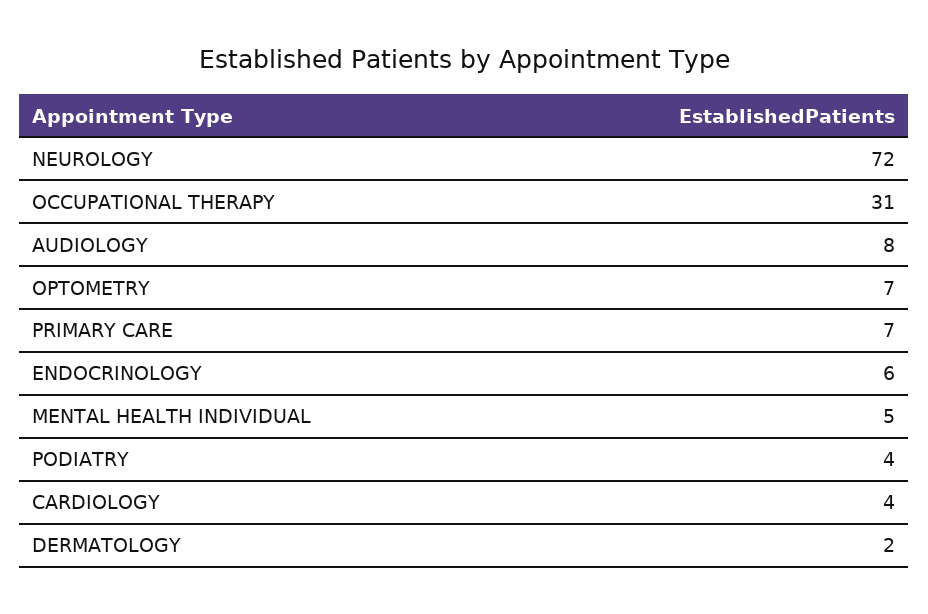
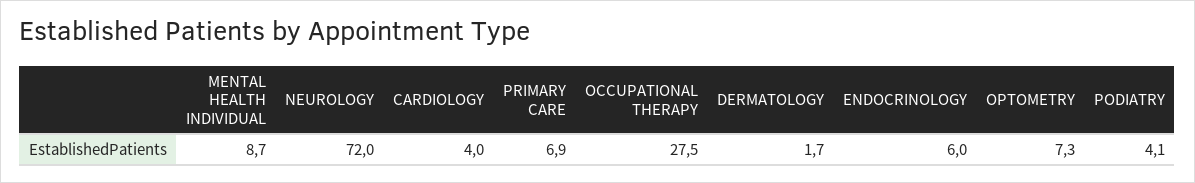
  {
    "NEUROLOGY": 72,
-   "OCCUPATIONAL THERAPY": 31,
+   "OCCUPATIONAL THERAPY": 27.5,
-   "AUDIOLOGY": 8,
    "OPTOMETRY": 7.3,
    "PRIMARY CARE": 6.9,
    "ENDOCRINOLOGY": 6,
-   "MENTAL HEALTH INDIVIDUAL": 5,
+   "MENTAL HEALTH INDIVIDUAL": 8.7,
    "PODIATRY": 4.1,
    "CARDIOLOGY": 4,
    "DERMATOLOGY": 1.7
  }

